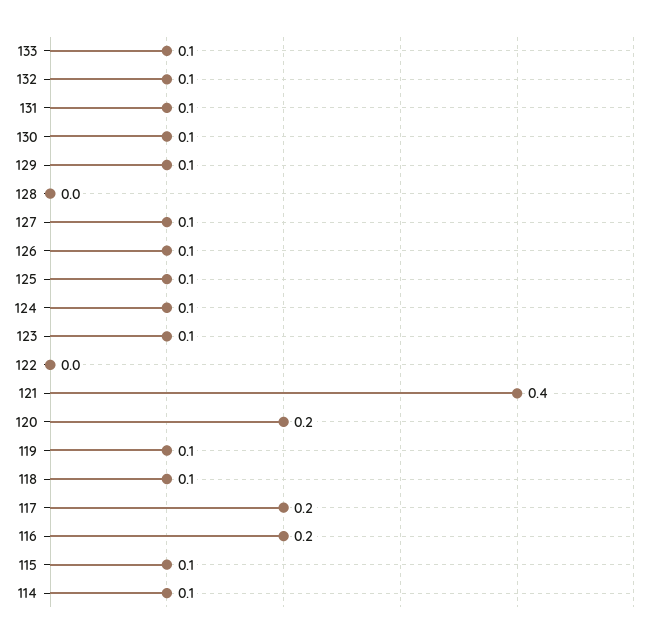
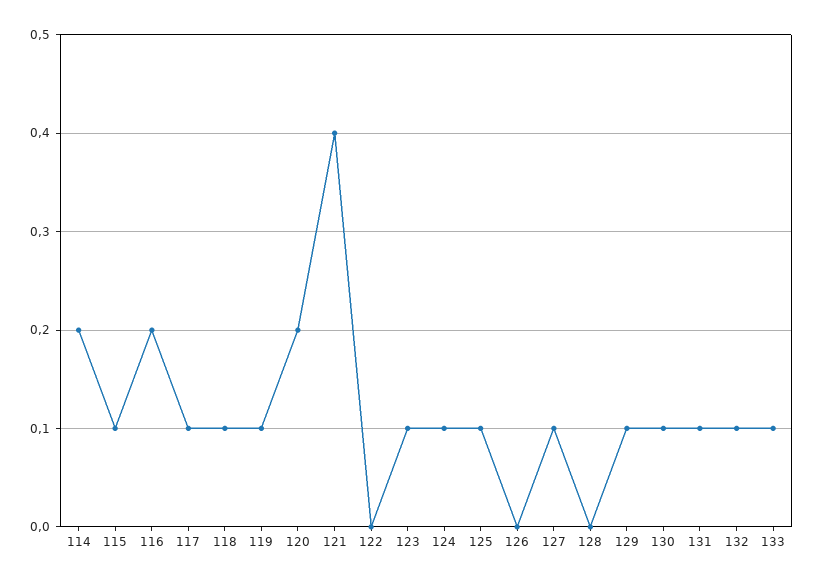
  {
    "133": 0.1,
    "132": 0.1,
    "131": 0.1,
    "130": 0.1,
    "129": 0.1,
    "128": 0,
    "127": 0.1,
-   "126": 0.1,
+   "126": 0,
    "125": 0.1,
    "124": 0.1,
    "123": 0.1,
    "122": 0,
    "121": 0.4,
    "120": 0.2,
    "119": 0.1,
    "118": 0.1,
-   "117": 0.2,
+   "117": 0.1,
    "116": 0.2,
    "115": 0.1,
-   "114": 0.1
+   "114": 0.2
  }

